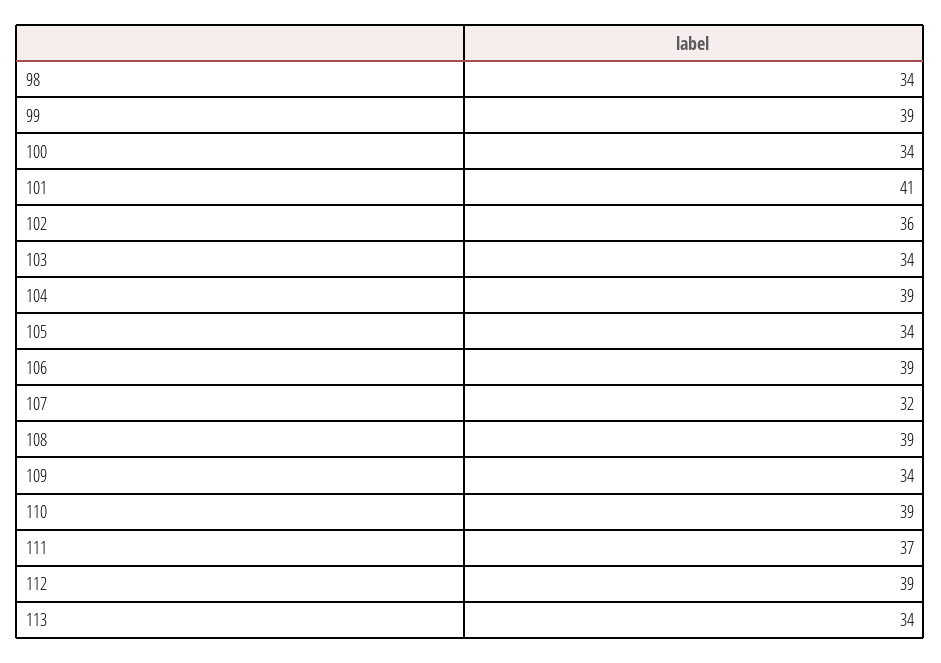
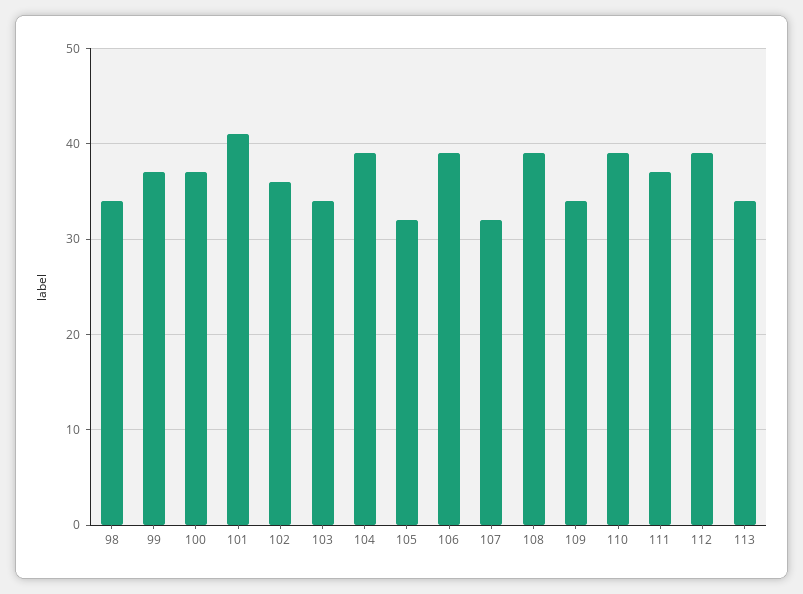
  {
    "98": 34,
-   "99": 39,
+   "99": 37,
-   "100": 34,
+   "100": 37,
    "101": 41,
    "102": 36,
    "103": 34,
    "104": 39,
-   "105": 34,
+   "105": 32,
    "106": 39,
    "107": 32,
    "108": 39,
    "109": 34,
    "110": 39,
    "111": 37,
    "112": 39,
    "113": 34
  }

